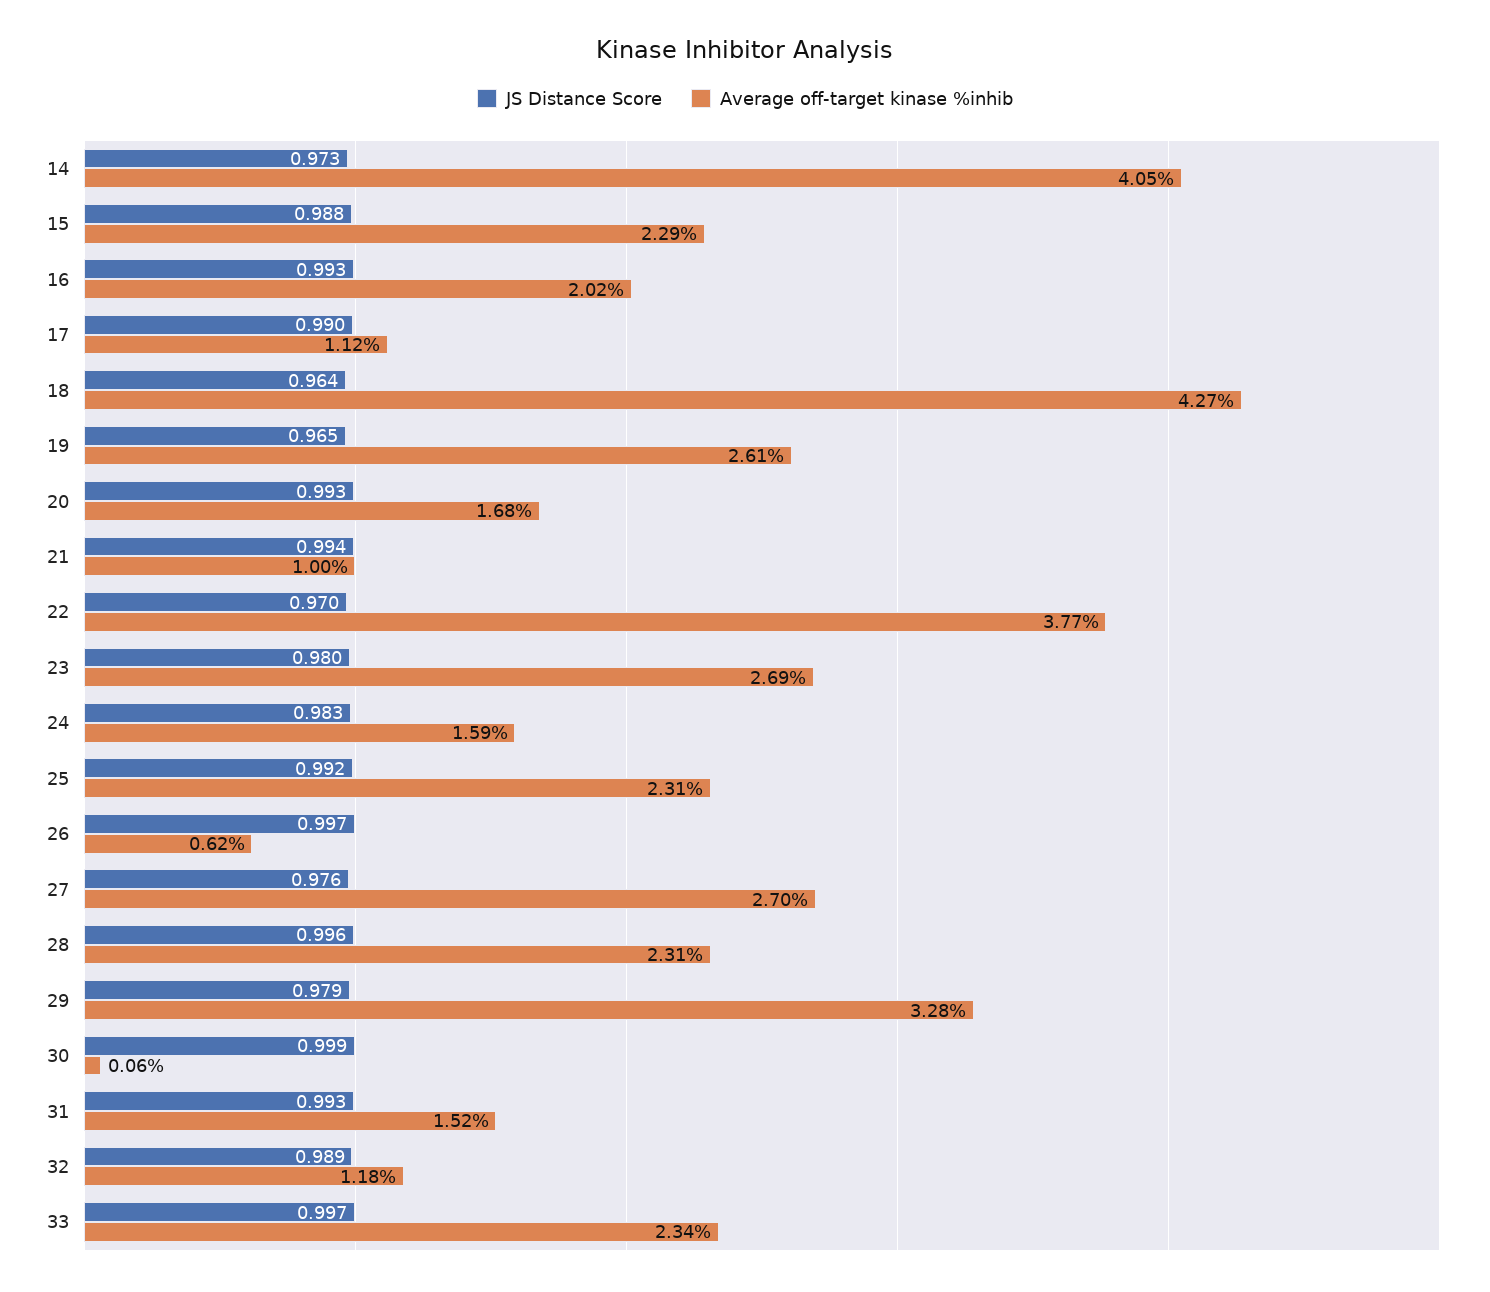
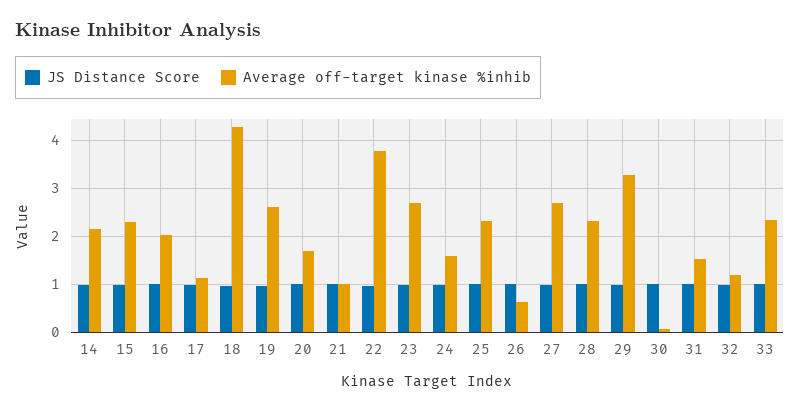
  {
    "JS Distance Score": {
      "14": 0.973,
      "15": 0.988,
      "16": 0.993,
      "17": 0.99,
      "18": 0.964,
      "19": 0.965,
      "20": 0.993,
      "21": 0.994,
      "22": 0.97,
      "23": 0.98,
      "24": 0.983,
      "25": 0.992,
      "26": 0.997,
      "27": 0.976,
      "28": 0.996,
      "29": 0.979,
      "30": 0.999,
      "31": 0.993,
      "32": 0.989,
      "33": 0.997
    },
    "Average off-target kinase %inhib": {
-     "14": 4.05,
+     "14": 2.2,
      "15": 2.29,
      "16": 2.02,
      "17": 1.12,
      "18": 4.27,
      "19": 2.61,
      "20": 1.68,
      "21": 1,
      "22": 3.77,
      "23": 2.69,
      "24": 1.59,
      "25": 2.31,
      "26": 0.62,
      "27": 2.7,
      "28": 2.31,
      "29": 3.28,
      "30": 0.06,
      "31": 1.52,
      "32": 1.18,
      "33": 2.34
    }
  }

